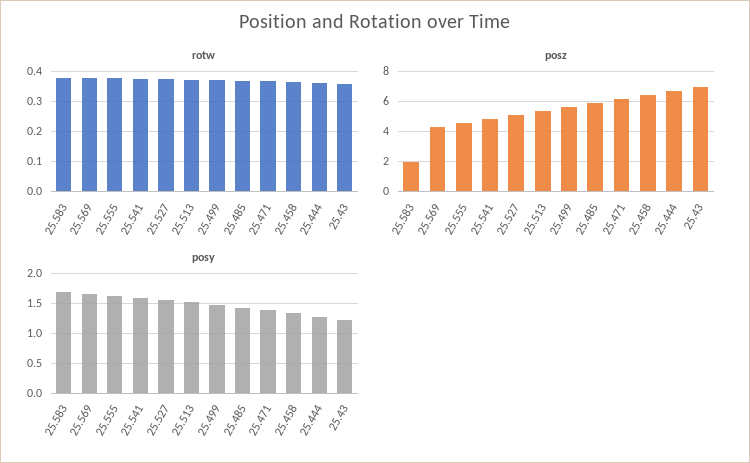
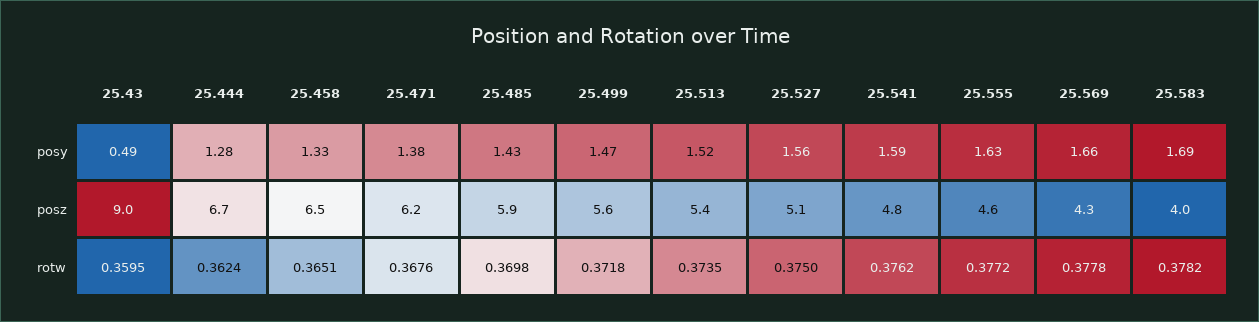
  {
    "rotw": {
      "25.583": 0.3782,
      "25.569": 0.3778,
      "25.555": 0.3772,
      "25.541": 0.3762,
      "25.527": 0.375,
      "25.513": 0.3735,
      "25.499": 0.3718,
      "25.485": 0.3698,
      "25.471": 0.3676,
      "25.458": 0.3651,
      "25.444": 0.3624,
      "25.43": 0.3595
    },
    "posz": {
-     "25.583": 2,
+     "25.583": 4,
      "25.569": 4.3,
      "25.555": 4.6,
      "25.541": 4.8,
      "25.527": 5.1,
      "25.513": 5.4,
      "25.499": 5.6,
      "25.485": 5.9,
      "25.471": 6.2,
      "25.458": 6.5,
      "25.444": 6.7,
-     "25.43": 7
+     "25.43": 9
    },
    "posy": {
      "25.583": 1.69,
      "25.569": 1.66,
      "25.555": 1.63,
      "25.541": 1.59,
      "25.527": 1.56,
      "25.513": 1.52,
      "25.499": 1.47,
      "25.485": 1.43,
      "25.471": 1.38,
      "25.458": 1.33,
      "25.444": 1.28,
-     "25.43": 1.25
+     "25.43": 0.49
    }
  }

